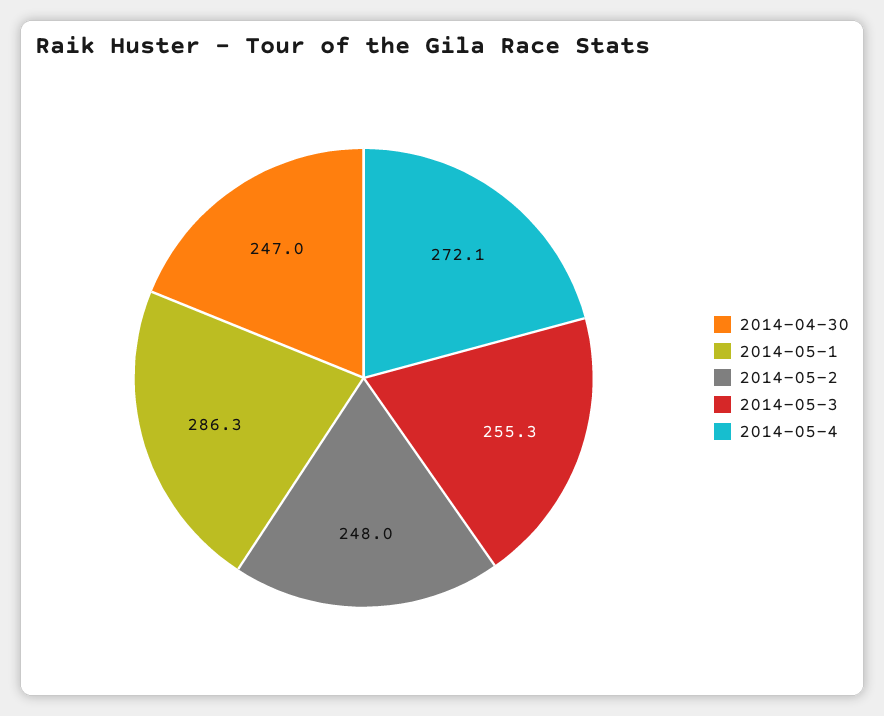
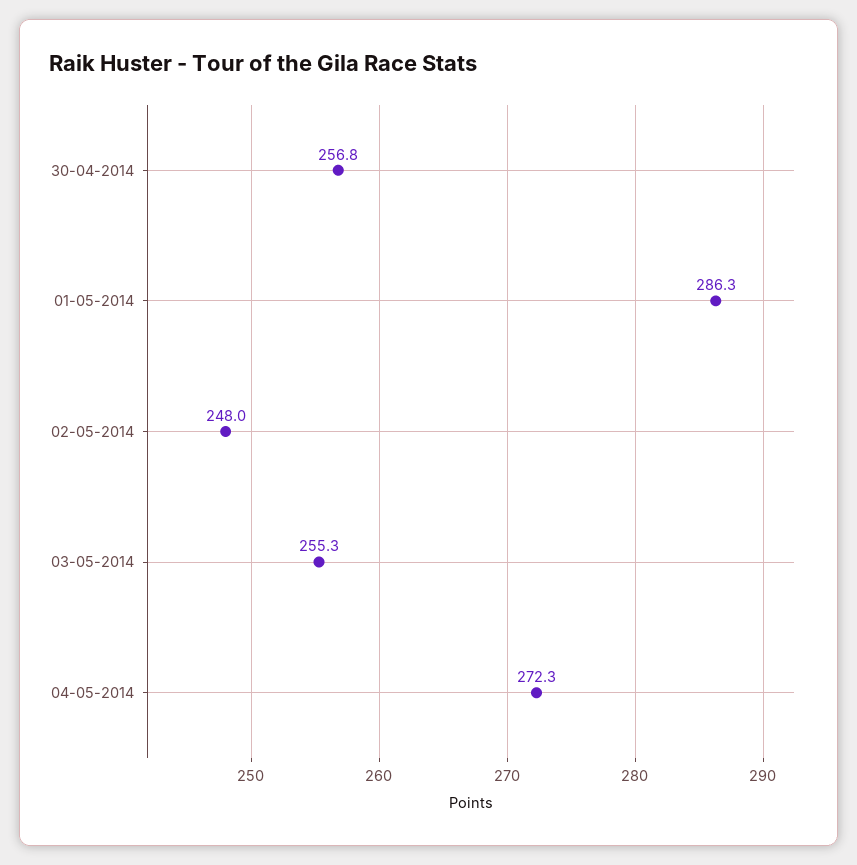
  {
-   "2014-04-30": 247,
+   "2014-04-30": 256.8,
    "2014-05-1": 286.3,
    "2014-05-2": 248,
    "2014-05-3": 255.3,
-   "2014-05-4": 272.1
+   "2014-05-4": 272.3
  }

